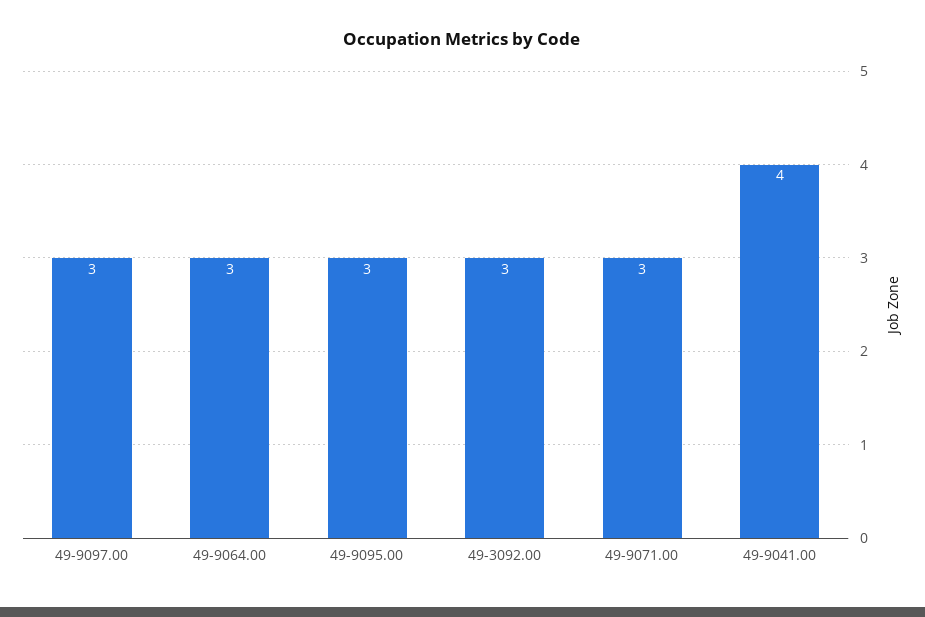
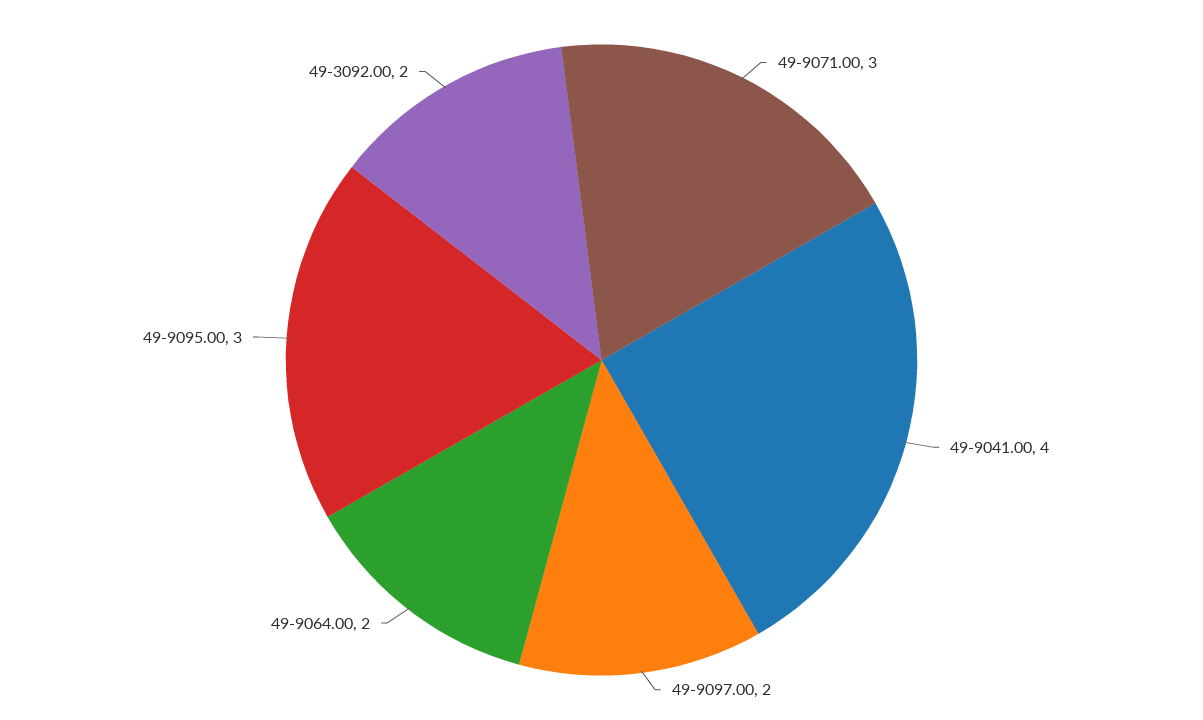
  {
-   "49-9097.00": 3,
+   "49-9097.00": 2,
-   "49-9064.00": 3,
+   "49-9064.00": 2,
    "49-9095.00": 3,
-   "49-3092.00": 3,
+   "49-3092.00": 2,
    "49-9071.00": 3,
    "49-9041.00": 4
  }

